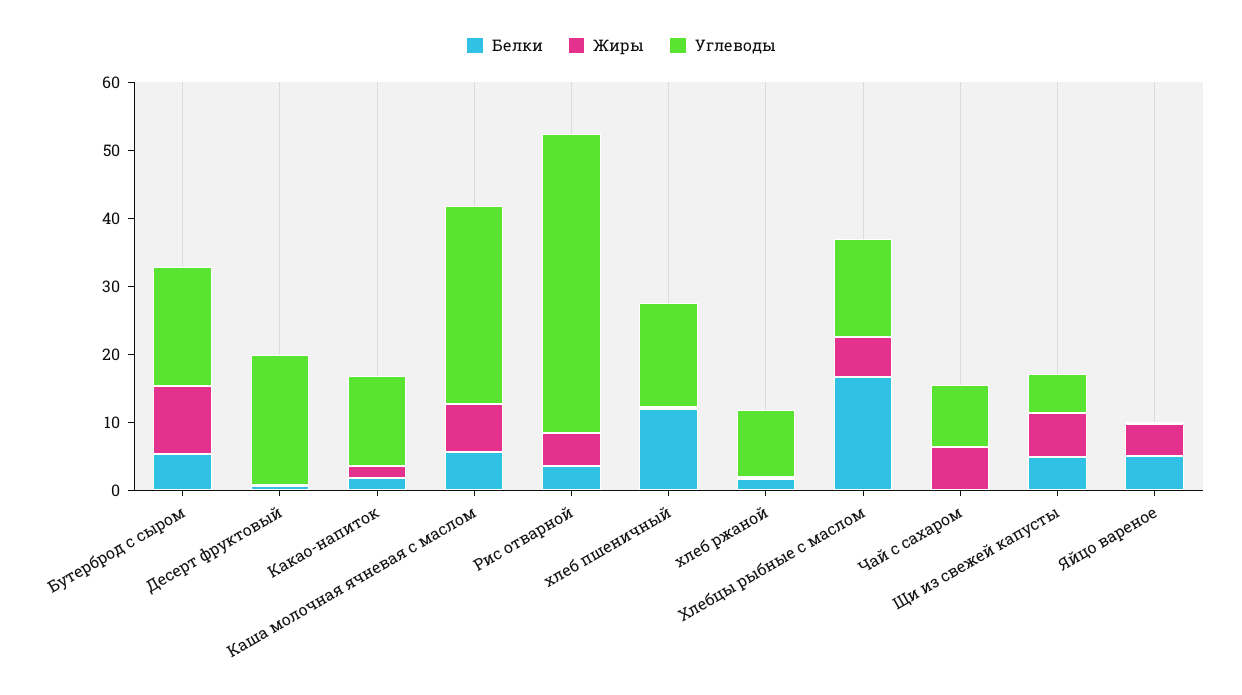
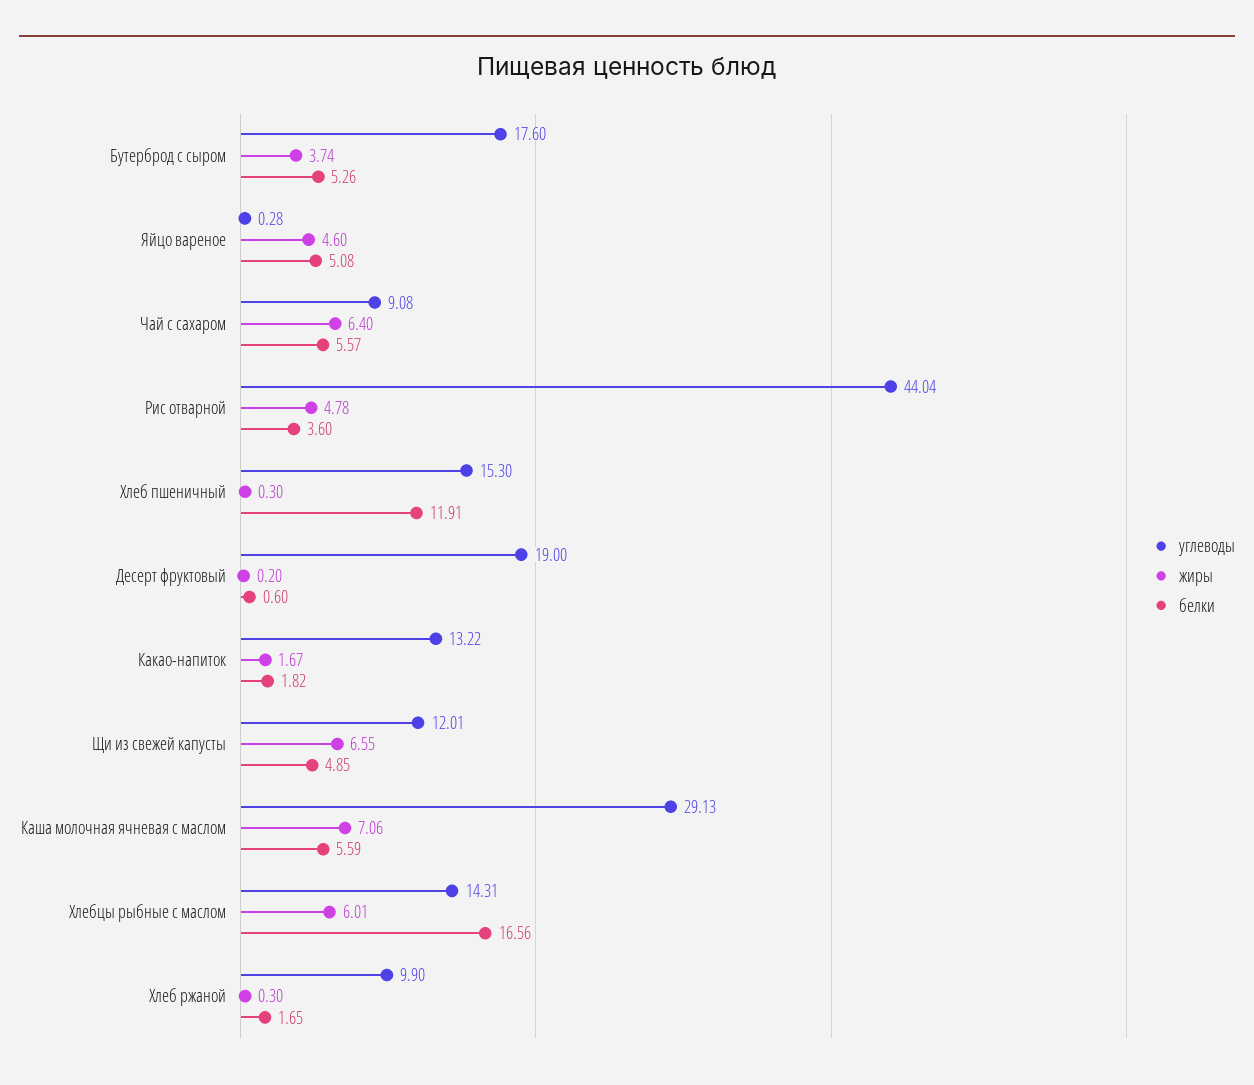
  {
    "Белки": {
      "Бутерброд с сыром": 5.26,
      "Десерт фруктовый": 0.6,
      "Какао-напиток": 1.82,
      "Каша молочная ячневая с маслом": 5.59,
      "Рис отварной": 3.6,
      "хлеб пшеничный": 11.91,
      "хлеб ржаной": 1.65,
      "Хлебцы рыбные с маслом": 16.56,
-     "Чай с сахаром": 0,
+     "Чай с сахаром": 5.57,
      "Щи из свежей капусты": 4.85,
      "Яйцо вареное": 5.08
    },
    "Жиры": {
-     "Бутерброд с сыром": 10,
+     "Бутерброд с сыром": 3.74,
      "Десерт фруктовый": 0.2,
      "Какао-напиток": 1.67,
      "Каша молочная ячневая с маслом": 7.06,
      "Рис отварной": 4.78,
      "хлеб пшеничный": 0.3,
      "хлеб ржаной": 0.3,
      "Хлебцы рыбные с маслом": 6.01,
      "Чай с сахаром": 6.4,
      "Щи из свежей капусты": 6.55,
      "Яйцо вареное": 4.6
    },
    "Углеводы": {
      "Бутерброд с сыром": 17.6,
      "Десерт фруктовый": 19,
      "Какао-напиток": 13.22,
      "Каша молочная ячневая с маслом": 29.13,
      "Рис отварной": 44.04,
      "хлеб пшеничный": 15.3,
      "хлеб ржаной": 9.9,
      "Хлебцы рыбные с маслом": 14.31,
      "Чай с сахаром": 9.08,
-     "Щи из свежей капусты": 6,
+     "Щи из свежей капусты": 12.01,
      "Яйцо вареное": 0.28
    }
  }

